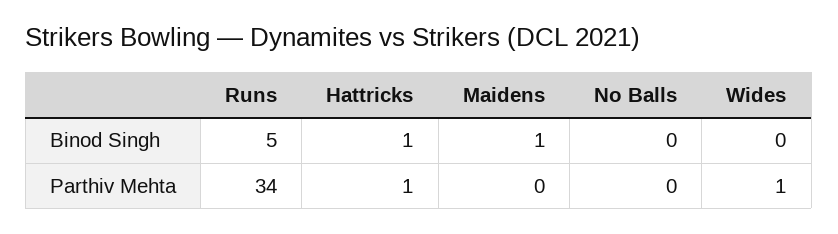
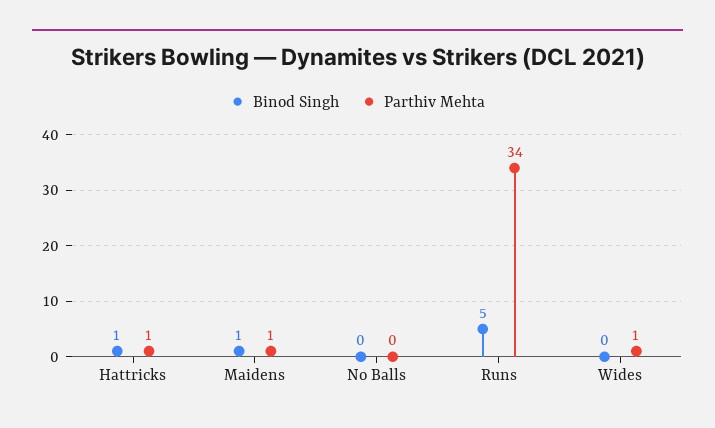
  {
    "Binod Singh": {
      "Runs": 5,
      "Hattricks": 1,
      "Maidens": 1,
      "No Balls": 0,
      "Wides": 0
    },
    "Parthiv Mehta": {
      "Runs": 34,
      "Hattricks": 1,
-     "Maidens": 0,
+     "Maidens": 1,
      "No Balls": 0,
      "Wides": 1
    }
  }

